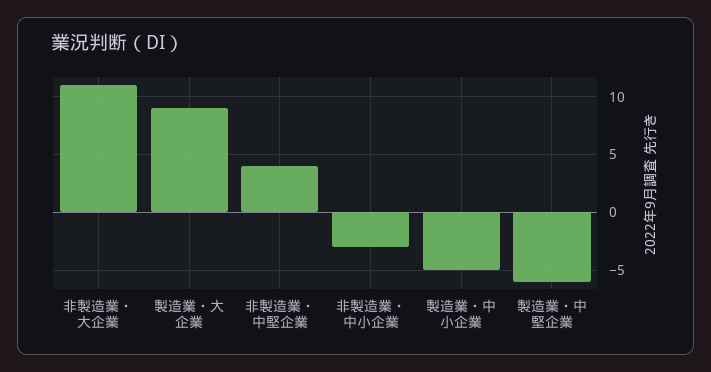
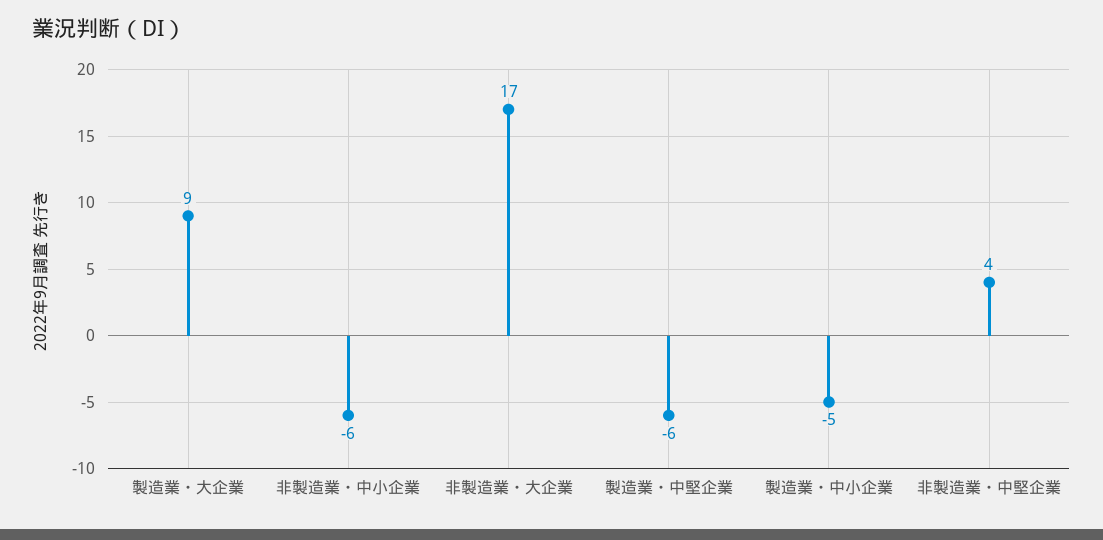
  {
-   "非製造業・大企業": 11,
+   "非製造業・大企業": 17,
    "製造業・大企業": 9,
    "非製造業・中堅企業": 4,
-   "非製造業・中小企業": -3,
+   "非製造業・中小企業": -6,
    "製造業・中小企業": -5,
    "製造業・中堅企業": -6
  }

